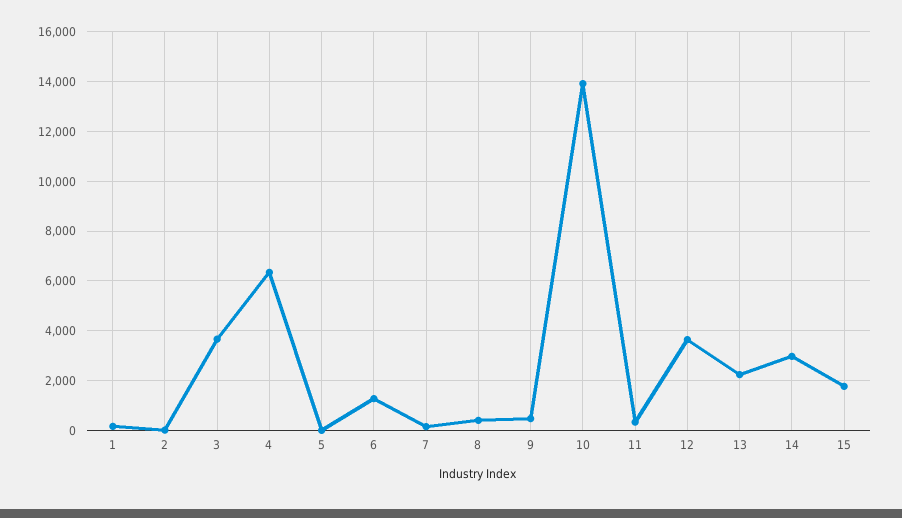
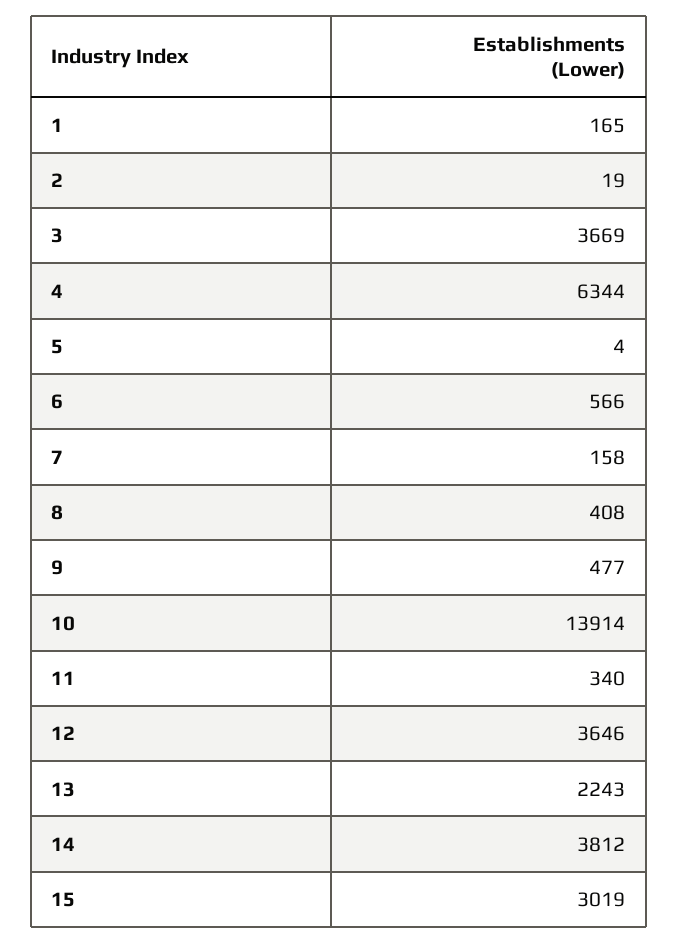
  {
    "1": 165,
    "2": 19,
    "3": 3669,
    "4": 6344,
    "5": 4,
-   "6": 1250,
+   "6": 566,
    "7": 158,
    "8": 408,
    "9": 477,
    "10": 13914,
    "11": 340,
    "12": 3646,
    "13": 2243,
-   "14": 3000,
+   "14": 3812,
-   "15": 1750
+   "15": 3019
  }

